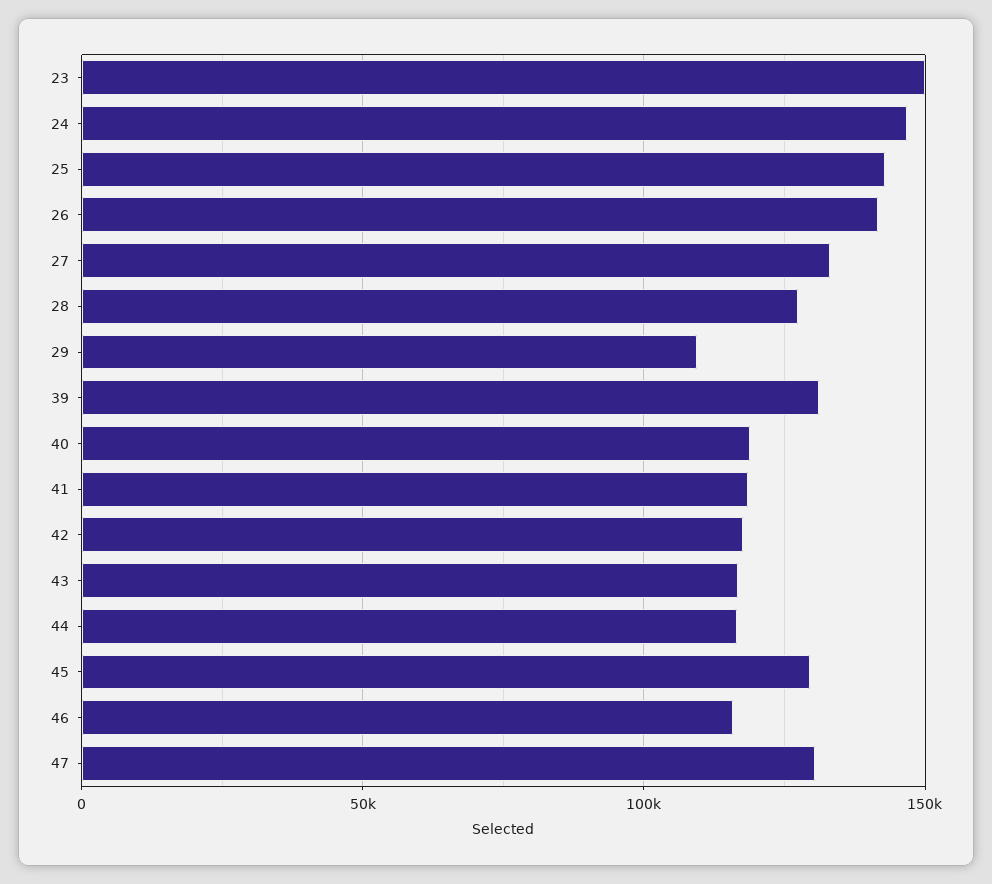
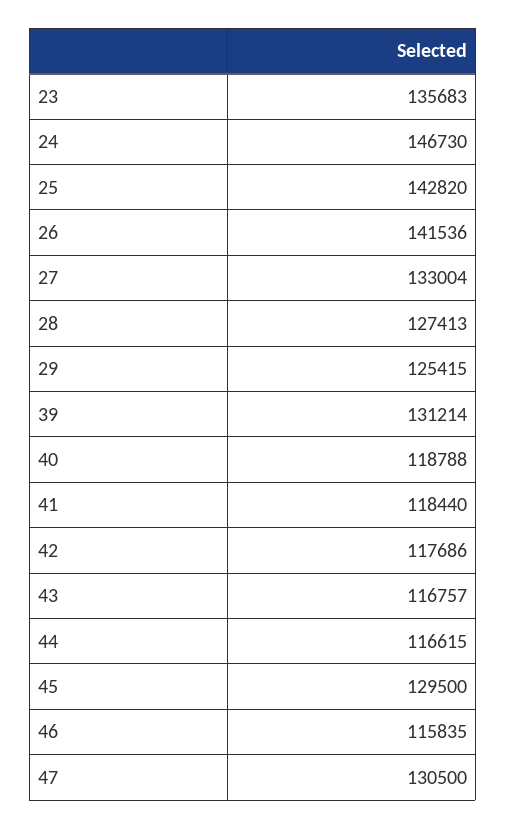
  {
-   "23": 150000,
+   "23": 135683,
    "24": 146730,
    "25": 142820,
    "26": 141536,
    "27": 133004,
    "28": 127413,
-   "29": 110000,
+   "29": 125415,
    "39": 131214,
    "40": 118788,
    "41": 118440,
    "42": 117686,
    "43": 116757,
    "44": 116615,
    "45": 129500,
    "46": 115835,
    "47": 130500
  }

